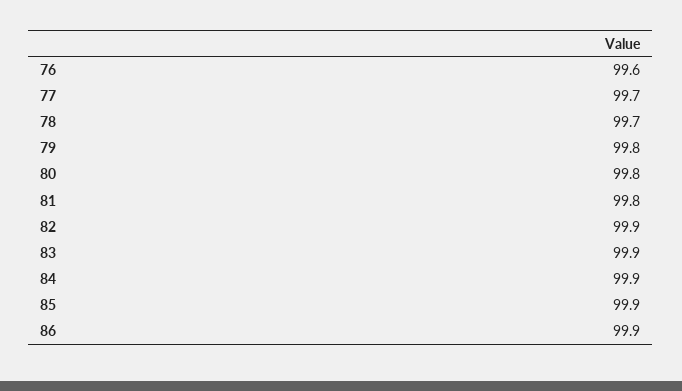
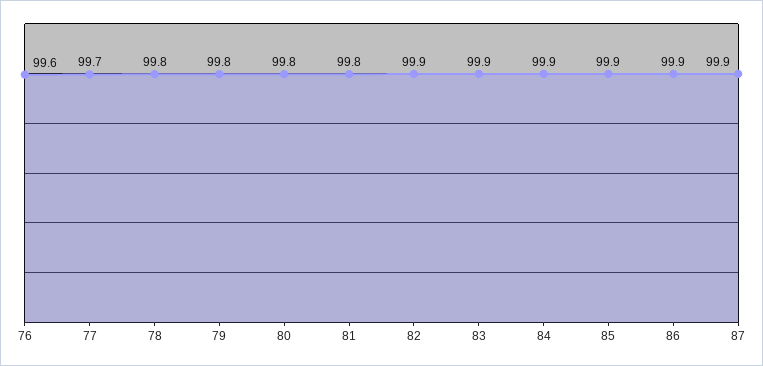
  {
    "76": 99.6,
    "77": 99.7,
-   "78": 99.7,
+   "78": 99.8,
    "79": 99.8,
    "80": 99.8,
    "81": 99.8,
    "82": 99.9,
    "83": 99.9,
    "84": 99.9,
    "85": 99.9,
-   "86": 99.9
+   "86": 99.9,
+   "87": 99.9
  }

